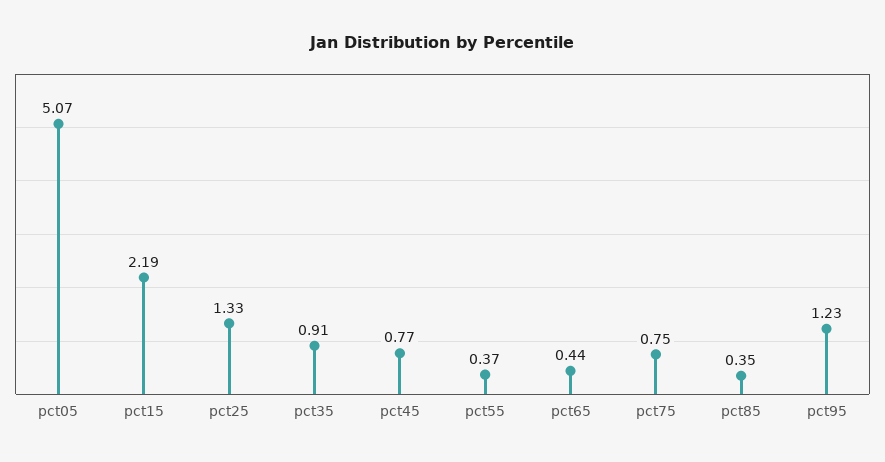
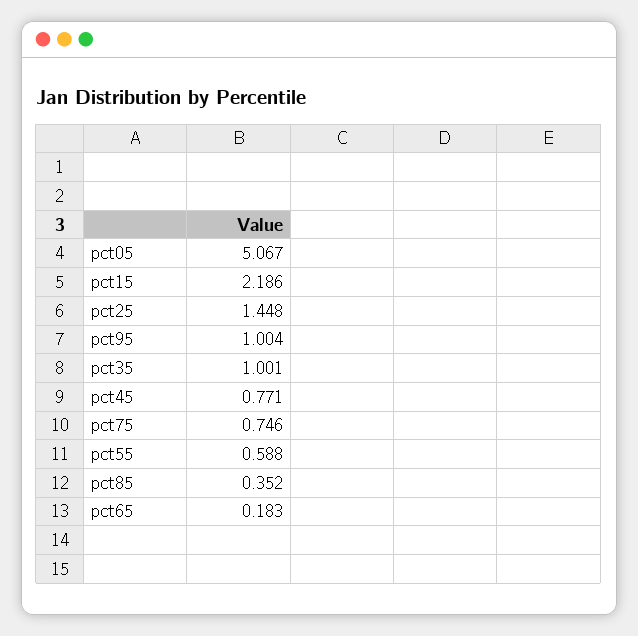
  {
    "pct05": 5.067,
    "pct15": 2.186,
-   "pct25": 1.33,
+   "pct25": 1.448,
-   "pct35": 0.91,
+   "pct35": 1.001,
    "pct45": 0.771,
-   "pct55": 0.37,
+   "pct55": 0.588,
-   "pct65": 0.44,
+   "pct65": 0.183,
    "pct75": 0.746,
    "pct85": 0.352,
-   "pct95": 1.23
+   "pct95": 1.004
  }

